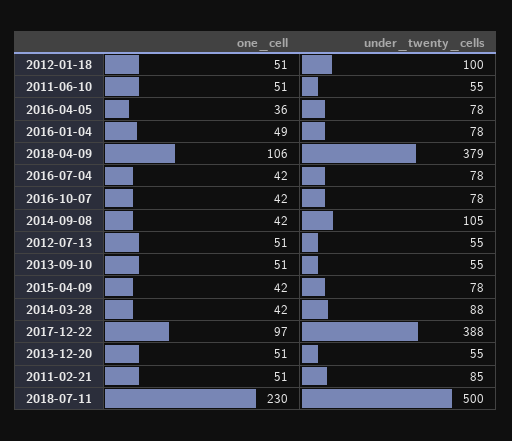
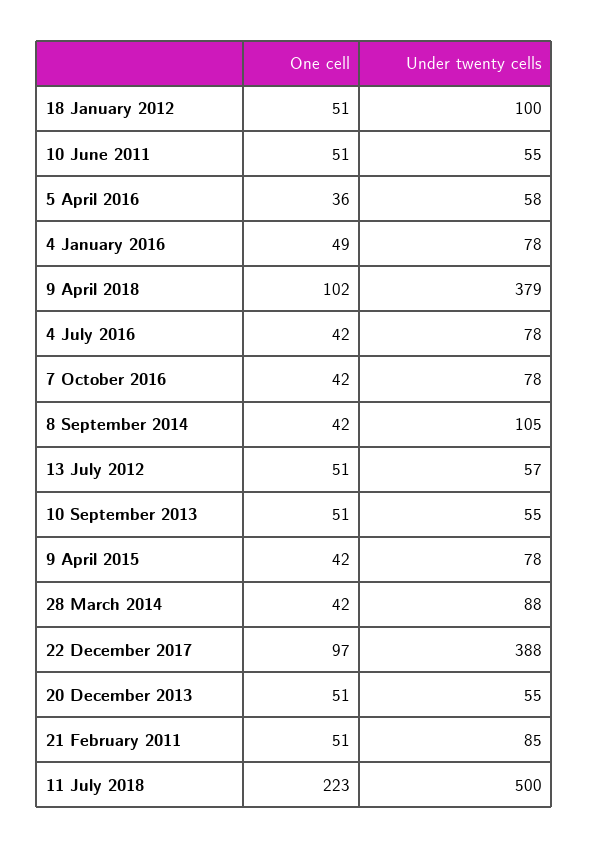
  {
    "one_cell": {
      "2012-01-18": 51,
      "2011-06-10": 51,
      "2016-04-05": 36,
      "2016-01-04": 49,
-     "2018-04-09": 106,
+     "2018-04-09": 102,
      "2016-07-04": 42,
      "2016-10-07": 42,
      "2014-09-08": 42,
      "2012-07-13": 51,
      "2013-09-10": 51,
      "2015-04-09": 42,
      "2014-03-28": 42,
      "2017-12-22": 97,
      "2013-12-20": 51,
      "2011-02-21": 51,
-     "2018-07-11": 230
+     "2018-07-11": 223
    },
    "under_twenty_cells": {
      "2012-01-18": 100,
      "2011-06-10": 55,
-     "2016-04-05": 78,
+     "2016-04-05": 58,
      "2016-01-04": 78,
      "2018-04-09": 379,
      "2016-07-04": 78,
      "2016-10-07": 78,
      "2014-09-08": 105,
-     "2012-07-13": 55,
+     "2012-07-13": 57,
      "2013-09-10": 55,
      "2015-04-09": 78,
      "2014-03-28": 88,
      "2017-12-22": 388,
      "2013-12-20": 55,
      "2011-02-21": 85,
      "2018-07-11": 500
    }
  }

